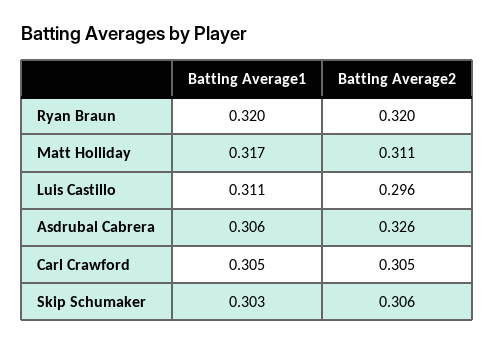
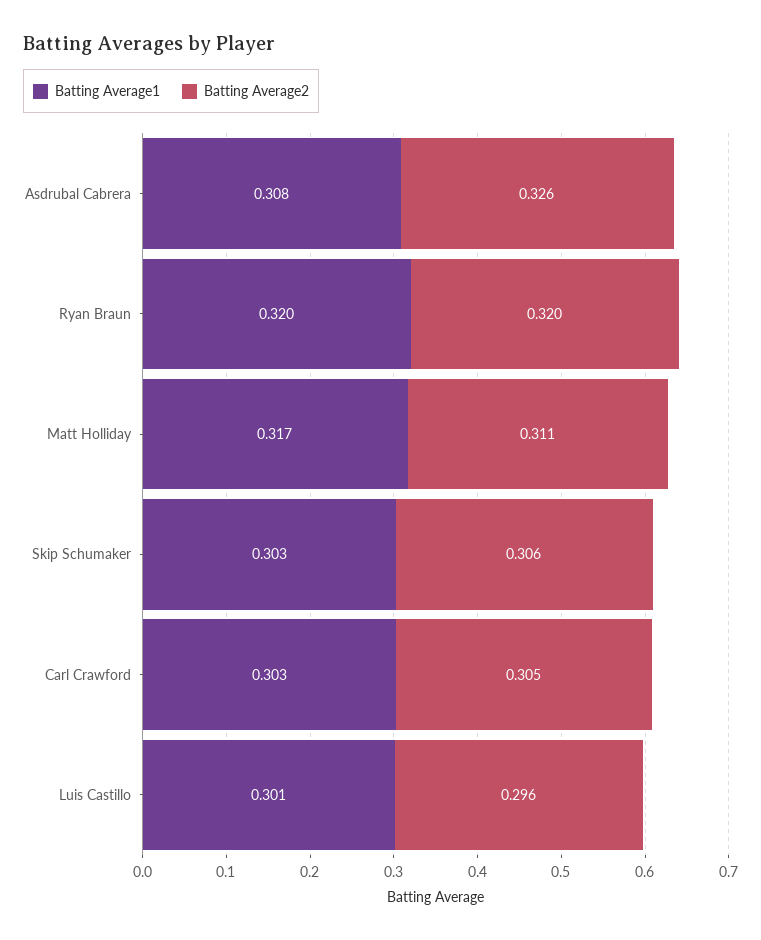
  {
    "Batting Average1": {
      "Ryan Braun": 0.32,
      "Matt Holliday": 0.317,
-     "Luis Castillo": 0.311,
+     "Luis Castillo": 0.301,
-     "Asdrubal Cabrera": 0.306,
+     "Asdrubal Cabrera": 0.308,
-     "Carl Crawford": 0.305,
+     "Carl Crawford": 0.303,
      "Skip Schumaker": 0.303
    },
    "Batting Average2": {
      "Ryan Braun": 0.32,
      "Matt Holliday": 0.311,
      "Luis Castillo": 0.296,
      "Asdrubal Cabrera": 0.326,
      "Carl Crawford": 0.305,
      "Skip Schumaker": 0.306
    }
  }

